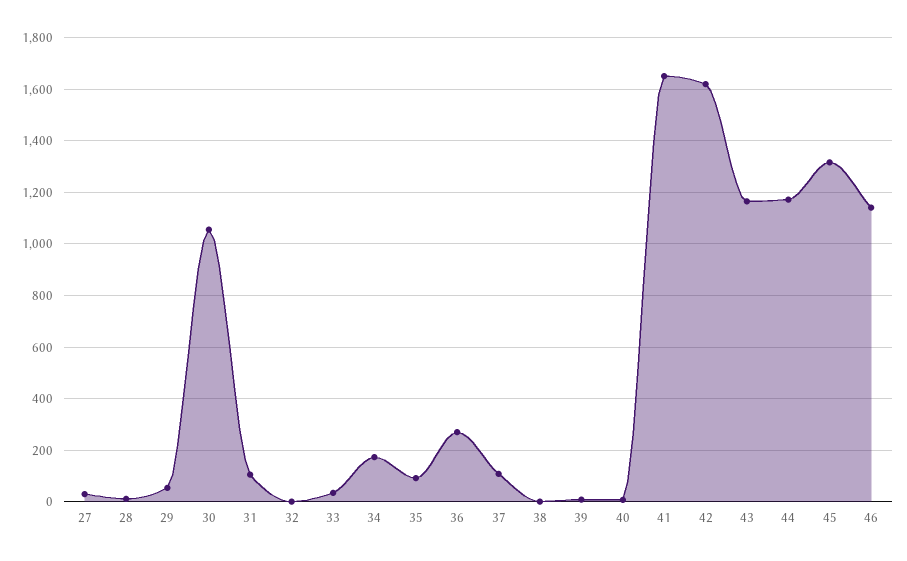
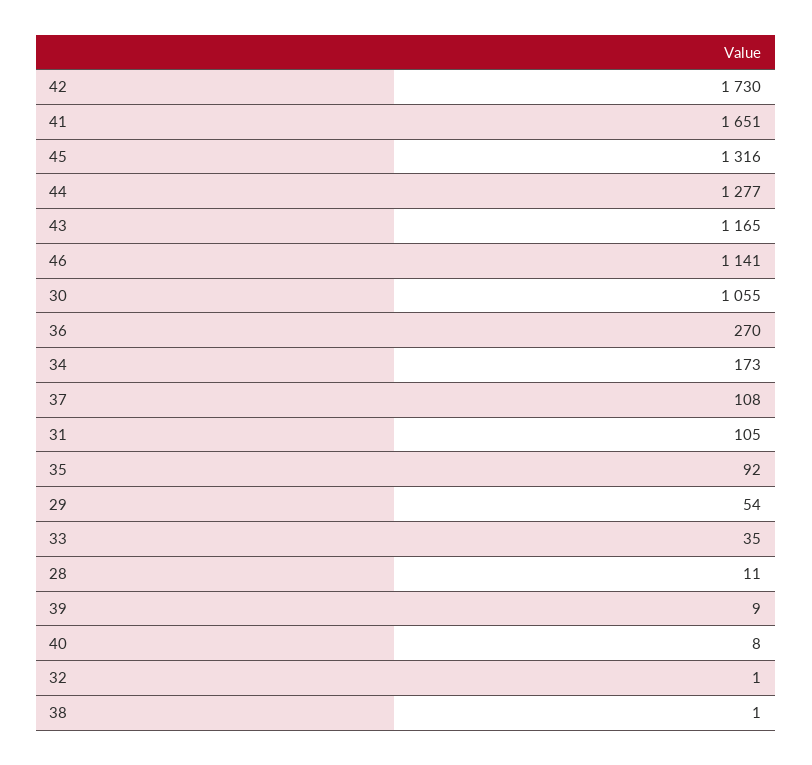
  {
-   "27": 25,
    "28": 11,
    "29": 54,
    "30": 1055,
    "31": 105,
    "32": 1,
    "33": 35,
    "34": 173,
    "35": 92,
    "36": 270,
    "37": 108,
    "38": 1,
    "39": 9,
    "40": 8,
    "41": 1651,
-   "42": 1625,
+   "42": 1730,
    "43": 1165,
-   "44": 1175,
+   "44": 1277,
    "45": 1316,
    "46": 1141
  }

